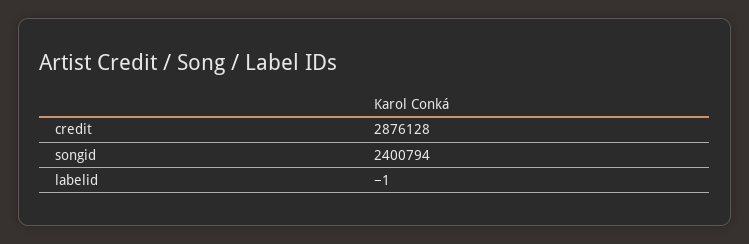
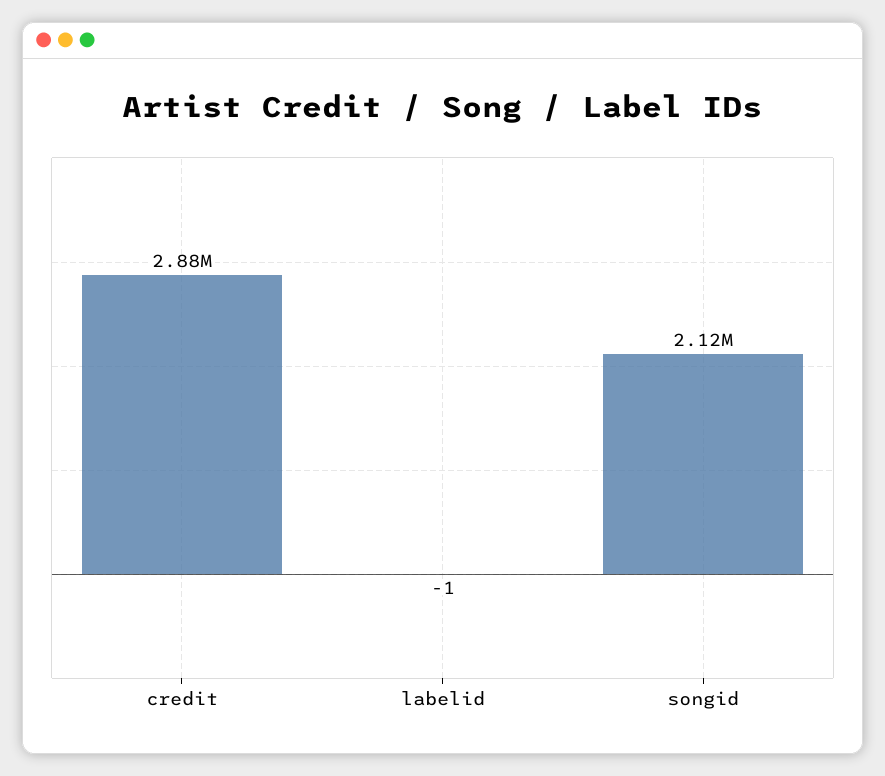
  {
    "credit": 2876128,
-   "songid": 2400794,
+   "songid": 2120000,
    "labelid": -1
  }

